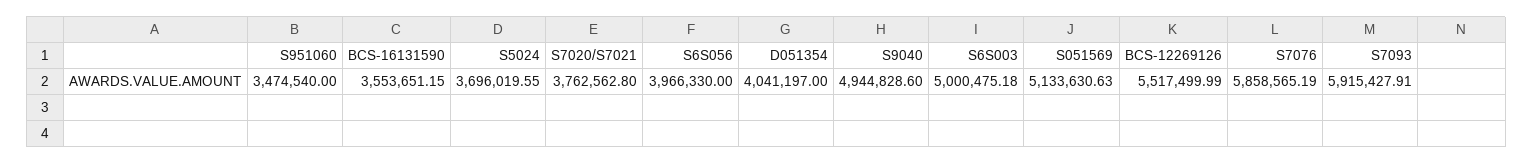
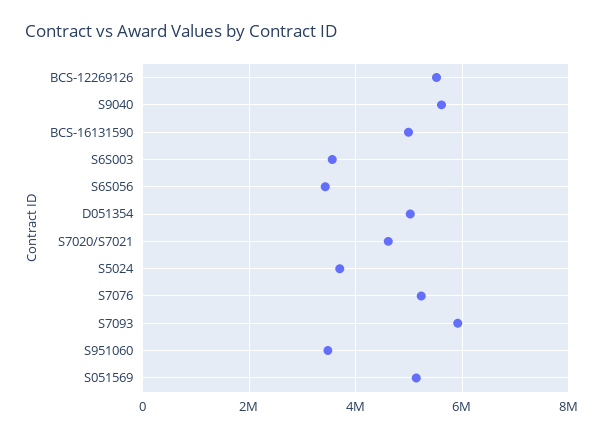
  {
    "S951060": 3474540,
-   "BCS-16131590": 3553651.15,
+   "BCS-16131590": 5000000,
    "S5024": 3696019.55,
-   "S7020/S7021": 3762562.8,
+   "S7020/S7021": 4600000,
-   "S6S056": 3966330,
+   "S6S056": 3400000,
-   "D051354": 4041197,
+   "D051354": 5000000,
-   "S9040": 4944828.6,
+   "S9040": 5600000,
-   "S6S003": 5000475.18,
+   "S6S003": 3600000,
    "S051569": 5133630.63,
    "BCS-12269126": 5517499.99,
-   "S7076": 5858565.19,
+   "S7076": 5200000,
    "S7093": 5915427.91
  }

